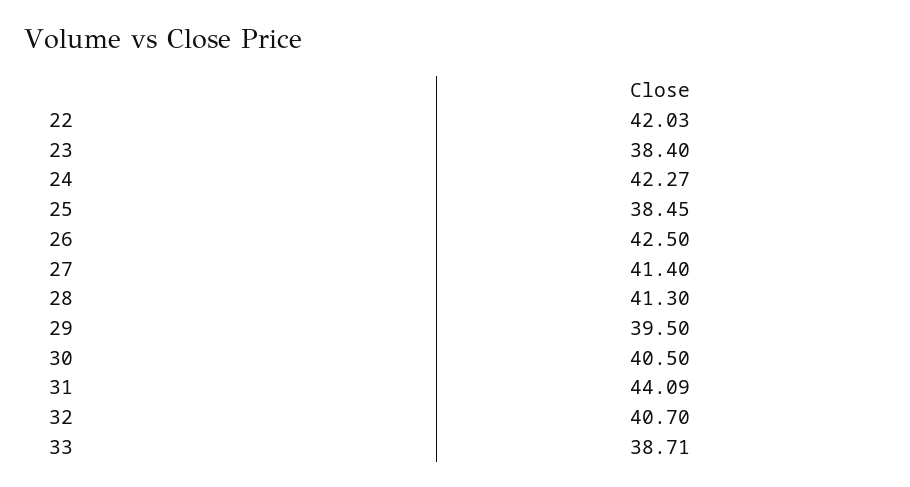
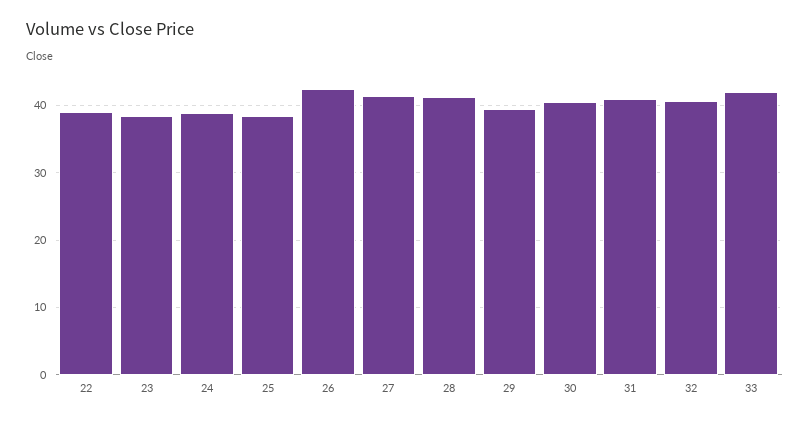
  {
-   "22": 42.03,
+   "22": 39,
    "23": 38.4,
-   "24": 42.27,
+   "24": 39,
    "25": 38.45,
    "26": 42.5,
    "27": 41.4,
    "28": 41.3,
    "29": 39.5,
    "30": 40.5,
-   "31": 44.09,
+   "31": 41,
    "32": 40.7,
-   "33": 38.71
+   "33": 42
  }

